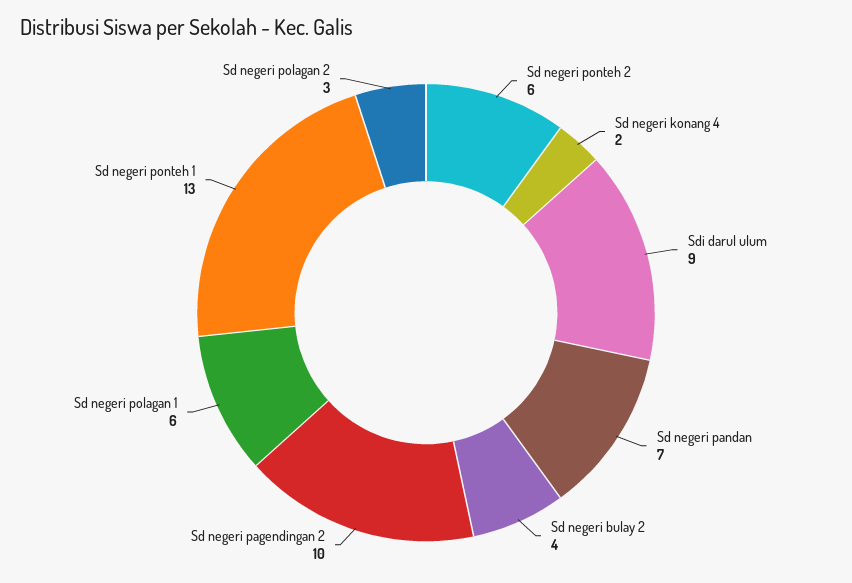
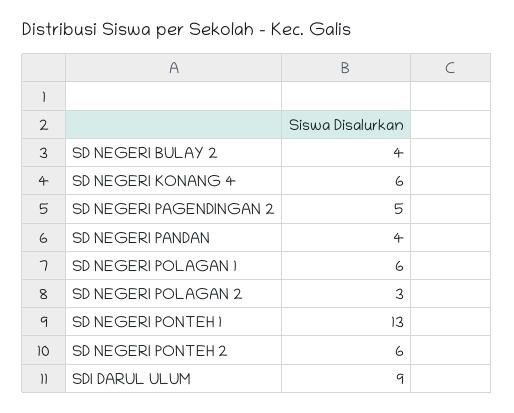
  {
    "Sd negeri ponteh 2": 6,
-   "Sd negeri konang 4": 2,
+   "Sd negeri konang 4": 6,
    "Sdi darul ulum": 9,
-   "Sd negeri pandan": 7,
+   "Sd negeri pandan": 4,
    "Sd negeri bulay 2": 4,
-   "Sd negeri pagendingan 2": 10,
+   "Sd negeri pagendingan 2": 5,
    "Sd negeri polagan 1": 6,
    "Sd negeri ponteh 1": 13,
    "Sd negeri polagan 2": 3
  }

